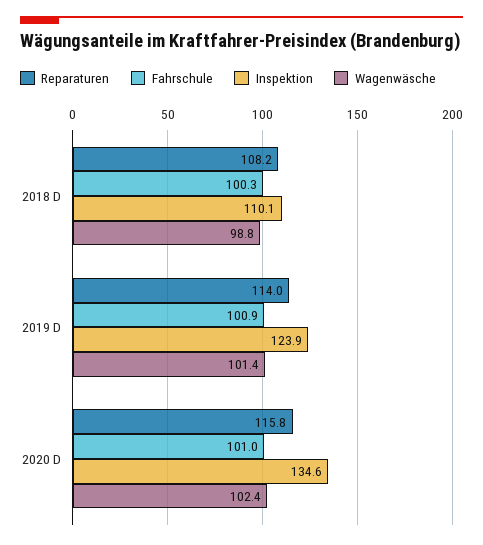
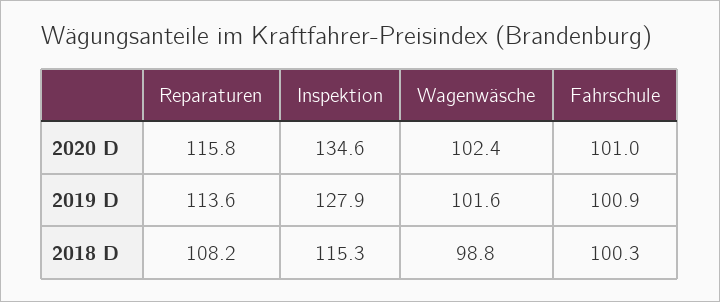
  {
    "Reparaturen": {
      "2018 D": 108.2,
-     "2019 D": 114,
+     "2019 D": 113.6,
      "2020 D": 115.8
    },
    "Fahrschule": {
      "2018 D": 100.3,
      "2019 D": 100.9,
      "2020 D": 101
    },
    "Inspektion": {
-     "2018 D": 110.1,
+     "2018 D": 115.3,
-     "2019 D": 123.9,
+     "2019 D": 127.9,
      "2020 D": 134.6
    },
    "Wagenwäsche": {
      "2018 D": 98.8,
-     "2019 D": 101.4,
+     "2019 D": 101.6,
      "2020 D": 102.4
    }
  }

